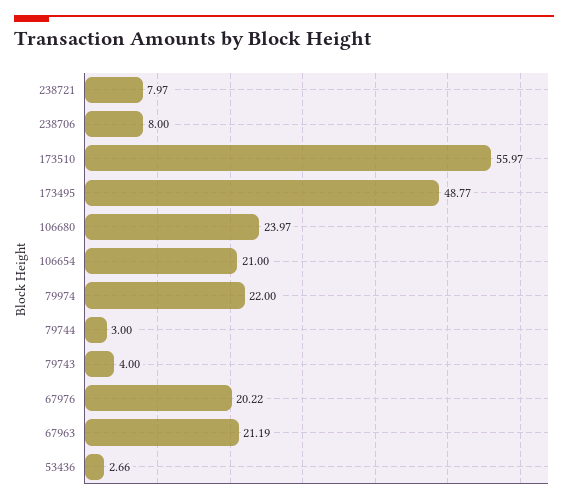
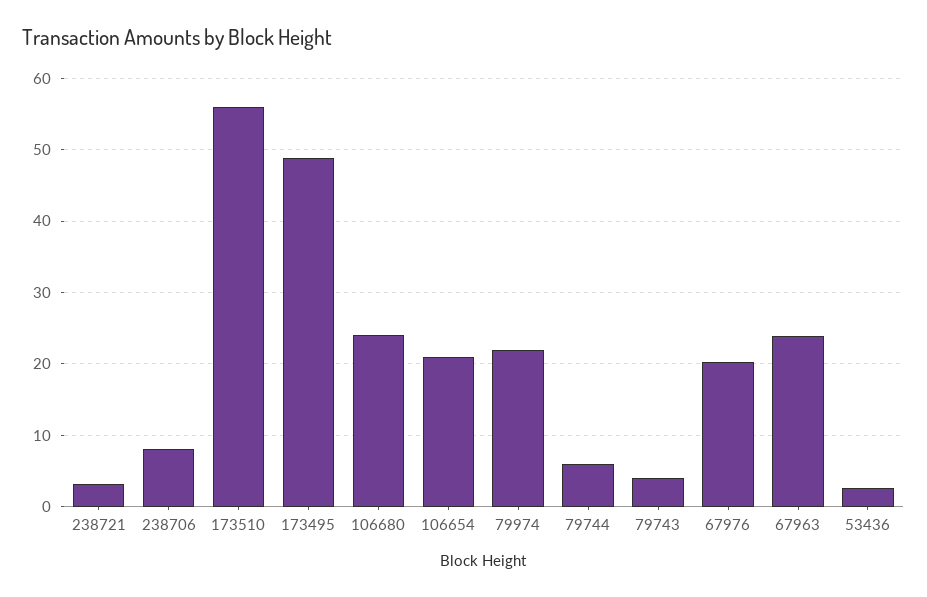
  {
-   "238721": 7.97,
+   "238721": 3,
    "238706": 8,
    "173510": 55.97,
    "173495": 48.77,
    "106680": 23.97,
    "106654": 21,
    "79974": 22,
-   "79744": 3,
+   "79744": 6,
    "79743": 4,
    "67976": 20.22,
-   "67963": 21.19,
+   "67963": 24,
    "53436": 2.66
  }

